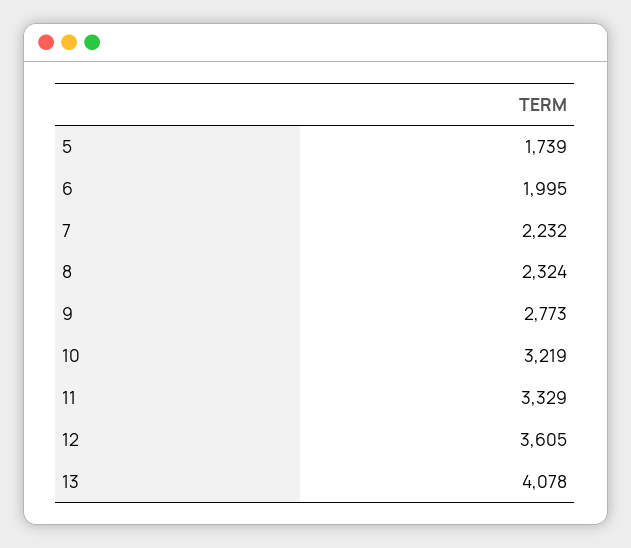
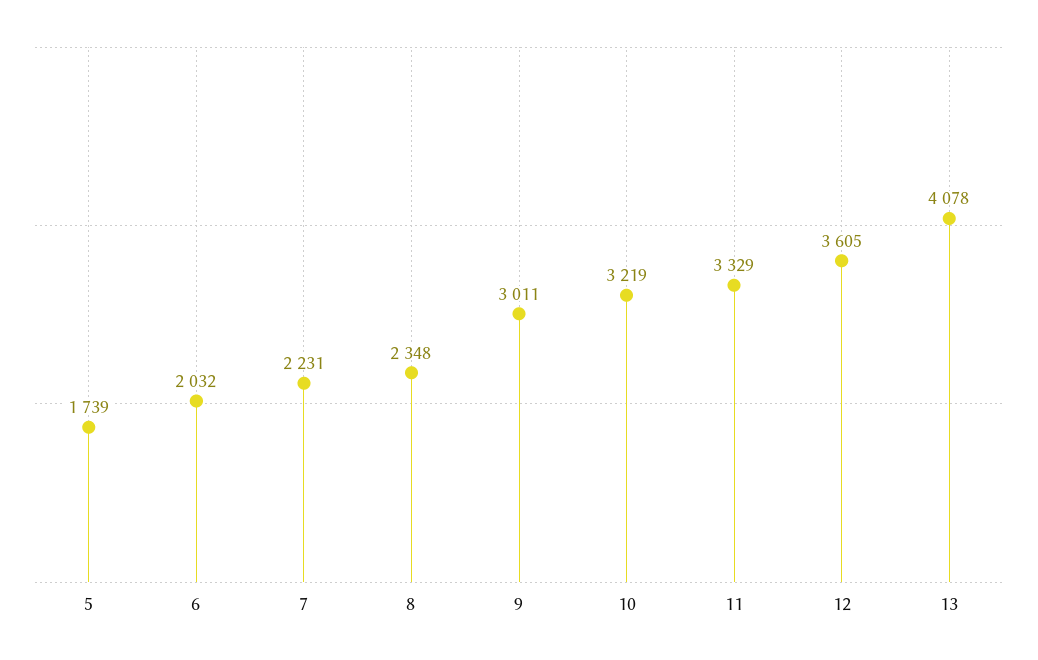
  {
    "5": 1739,
-   "6": 1995,
+   "6": 2032,
-   "7": 2232,
+   "7": 2231,
-   "8": 2324,
+   "8": 2348,
-   "9": 2773,
+   "9": 3011,
    "10": 3219,
    "11": 3329,
    "12": 3605,
    "13": 4078
  }

